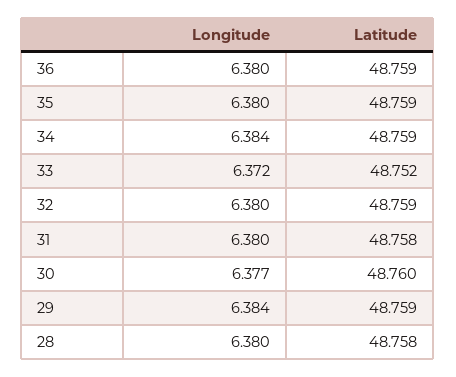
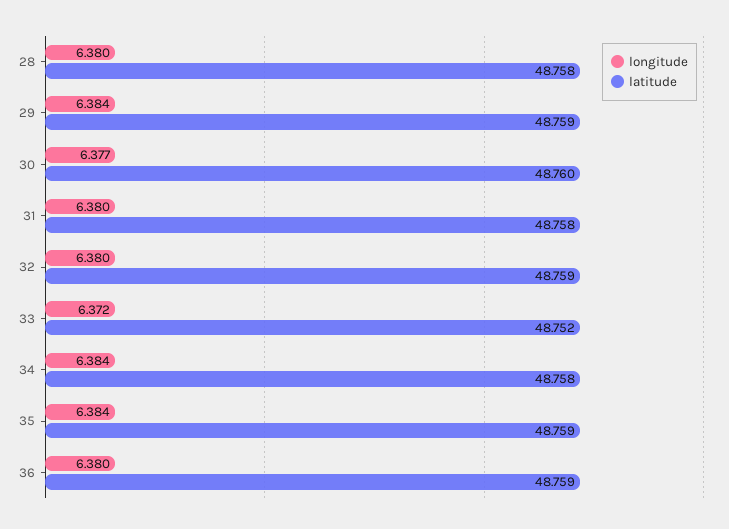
  {
    "Longitude": {
      "36": 6.38,
-     "35": 6.38,
+     "35": 6.384,
      "34": 6.384,
      "33": 6.372,
      "32": 6.38,
      "31": 6.38,
      "30": 6.377,
      "29": 6.384,
      "28": 6.38
    },
    "Latitude": {
      "36": 48.759,
      "35": 48.759,
-     "34": 48.759,
+     "34": 48.758,
      "33": 48.752,
      "32": 48.759,
      "31": 48.758,
      "30": 48.76,
      "29": 48.759,
      "28": 48.758
    }
  }

